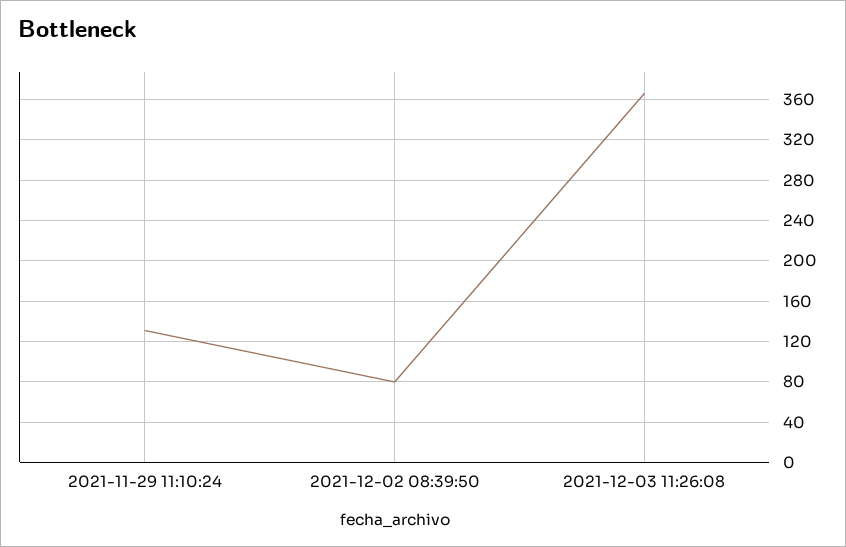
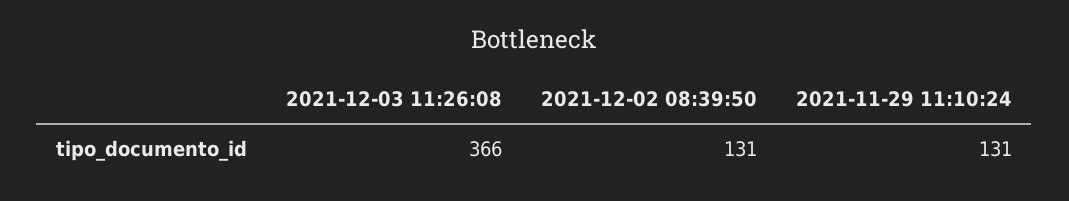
  {
    "2021-11-29 11:10:24": 131,
-   "2021-12-02 08:39:50": 80,
+   "2021-12-02 08:39:50": 131,
    "2021-12-03 11:26:08": 366
  }

